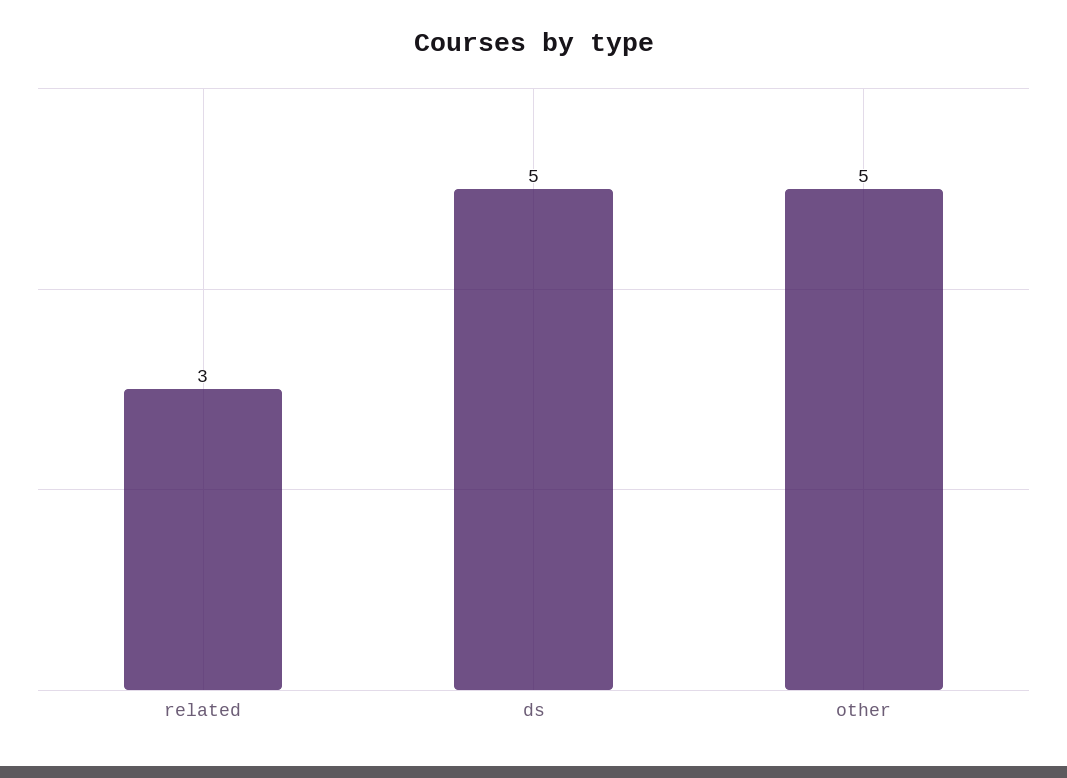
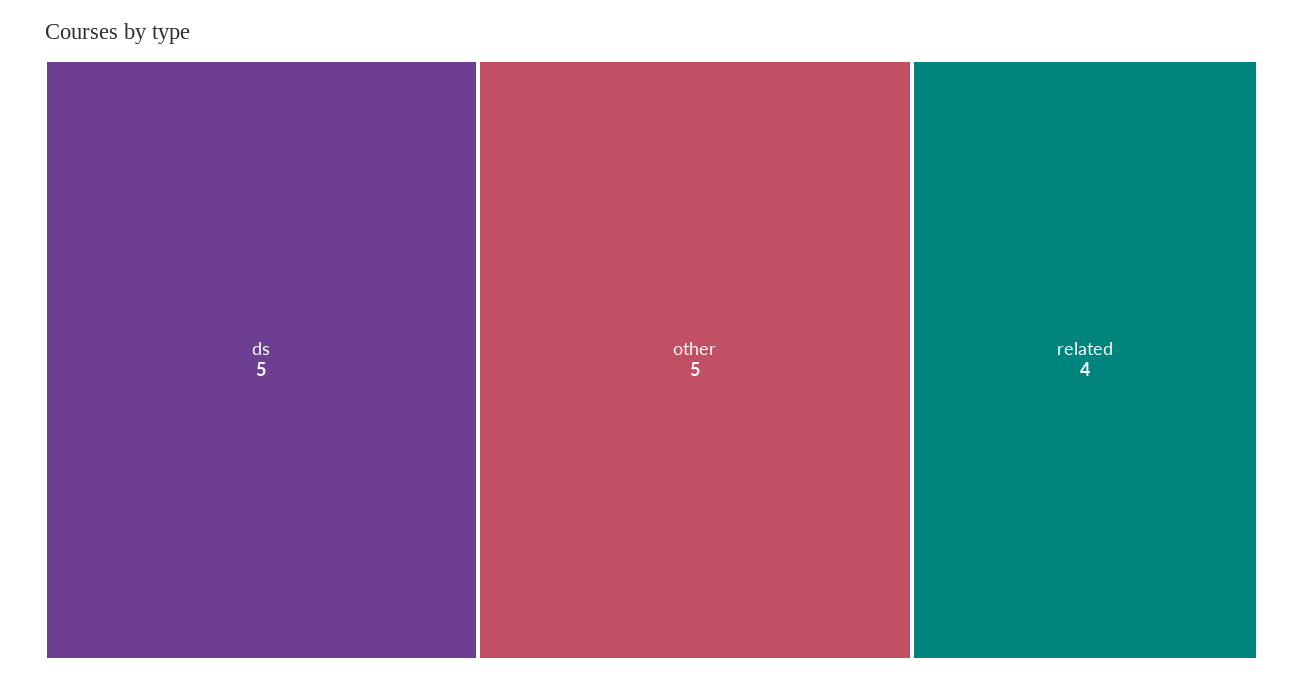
  {
-   "related": 3,
+   "related": 4,
    "ds": 5,
    "other": 5
  }

